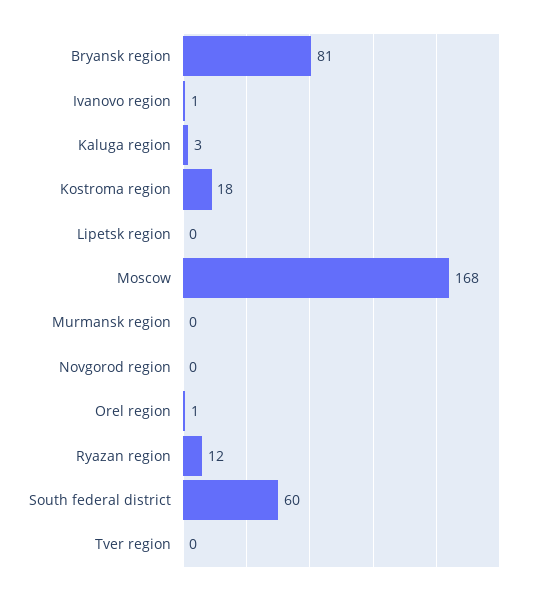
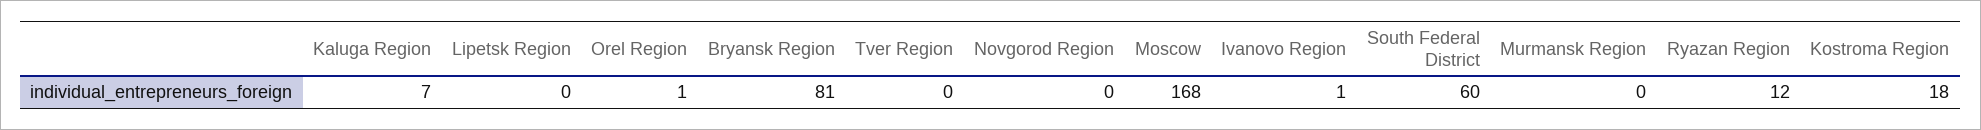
  {
    "Bryansk region": 81,
    "Ivanovo region": 1,
-   "Kaluga region": 3,
+   "Kaluga region": 7,
    "Kostroma region": 18,
    "Lipetsk region": 0,
    "Moscow": 168,
    "Murmansk region": 0,
    "Novgorod region": 0,
    "Orel region": 1,
    "Ryazan region": 12,
    "South federal district": 60,
    "Tver region": 0
  }

